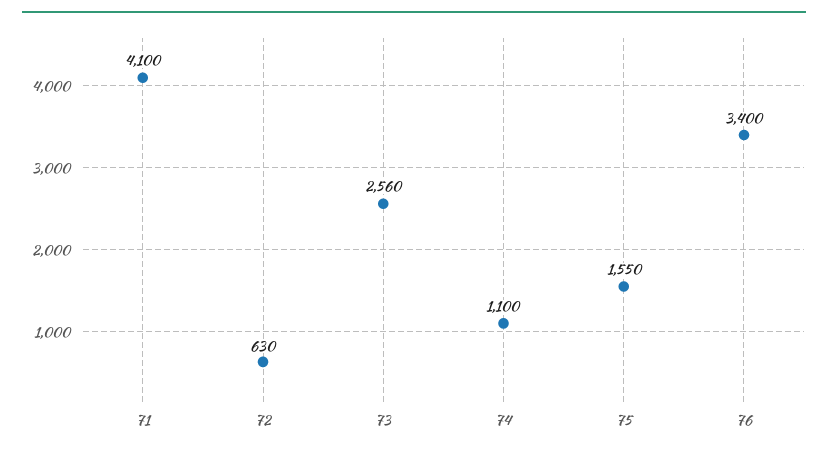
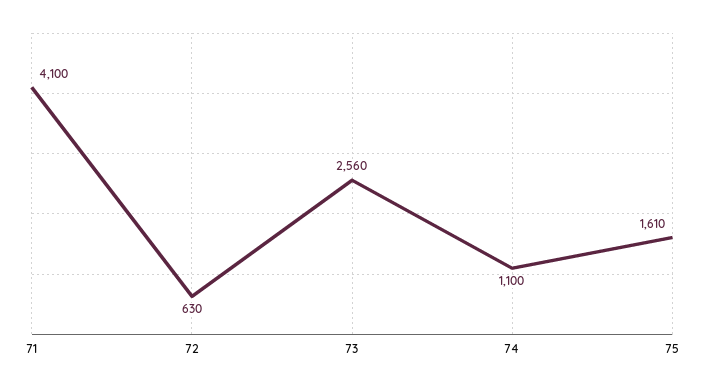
  {
    "71": 4100,
    "72": 630,
    "73": 2560,
    "74": 1100,
-   "75": 1550,
+   "75": 1610
-   "76": 3400
  }

